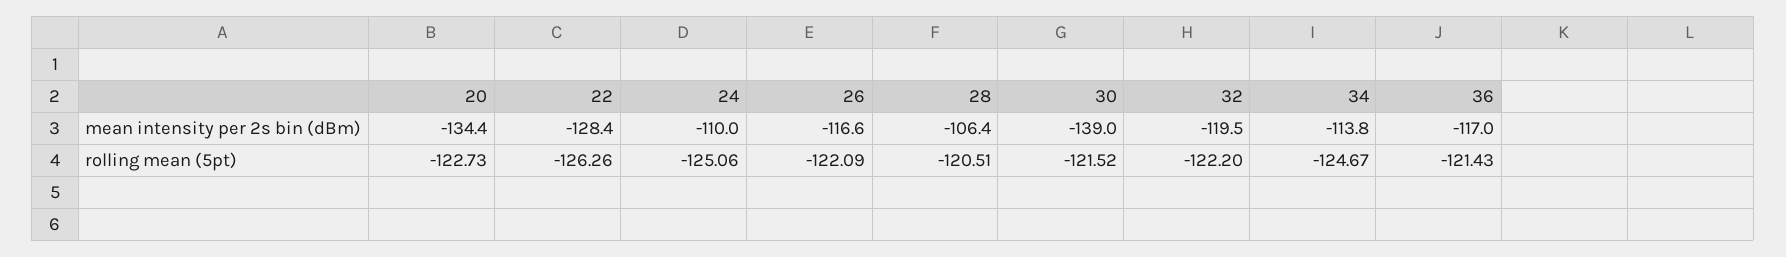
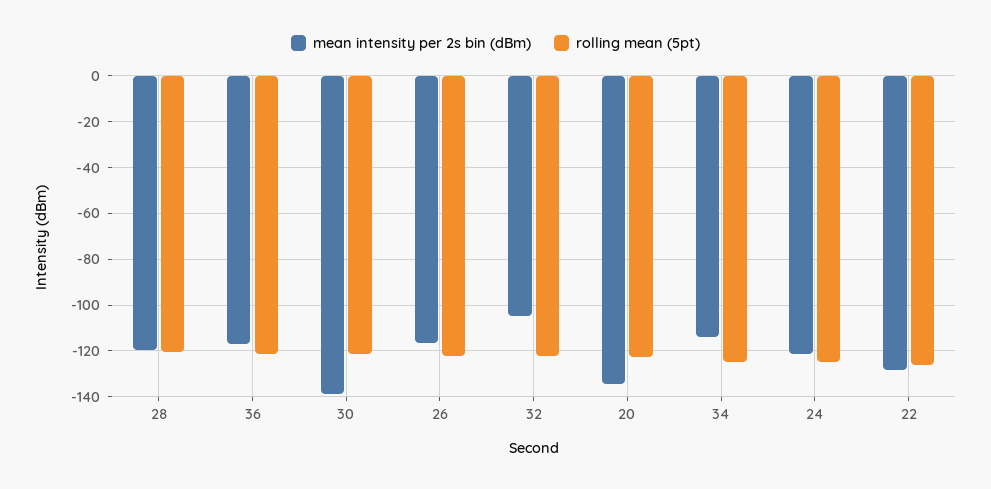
  {
    "mean intensity per 2s bin (dBm)": {
      "20": -134.4,
      "22": -128.4,
-     "24": -110,
+     "24": -120,
      "26": -116.6,
-     "28": -106.4,
+     "28": -120,
      "30": -139,
-     "32": -119.5,
+     "32": -105,
      "34": -113.8,
      "36": -117
    },
    "rolling mean (5pt)": {
      "20": -122.73,
      "22": -126.26,
      "24": -125.06,
      "26": -122.09,
      "28": -120.51,
      "30": -121.52,
      "32": -122.2,
      "34": -124.67,
      "36": -121.43
    }
  }

